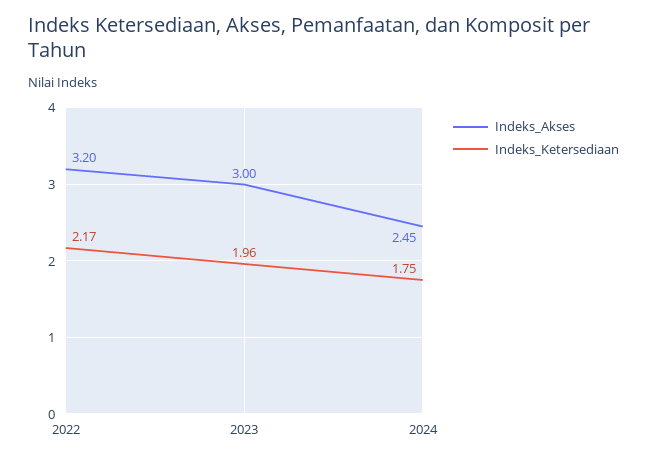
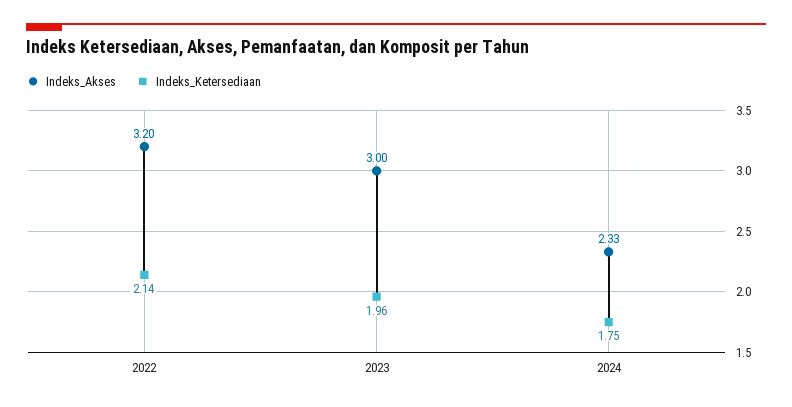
  {
    "Indeks_Akses": {
      "2022": 3.2,
      "2023": 3,
-     "2024": 2.45
+     "2024": 2.33
    },
    "Indeks_Ketersediaan": {
-     "2022": 2.17,
+     "2022": 2.14,
      "2023": 1.96,
      "2024": 1.75
    }
  }

